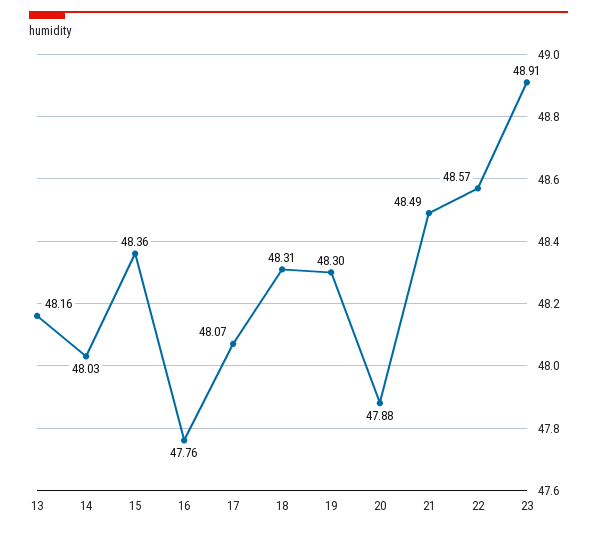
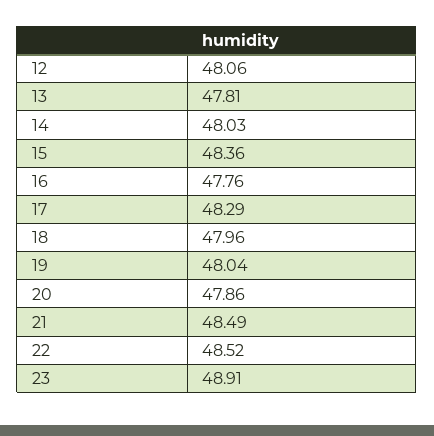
  {
-   "13": 48.16,
+   "13": 47.81,
    "14": 48.03,
    "15": 48.36,
    "16": 47.76,
-   "17": 48.07,
+   "17": 48.29,
-   "18": 48.31,
+   "18": 47.96,
-   "19": 48.3,
+   "19": 48.04,
-   "20": 47.88,
+   "20": 47.86,
    "21": 48.49,
-   "22": 48.57,
+   "22": 48.52,
-   "23": 48.91
+   "23": 48.91,
+   "12": 48.06
  }

